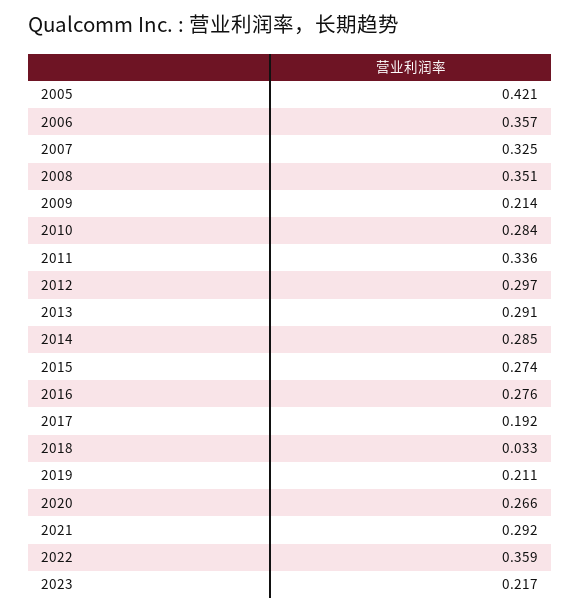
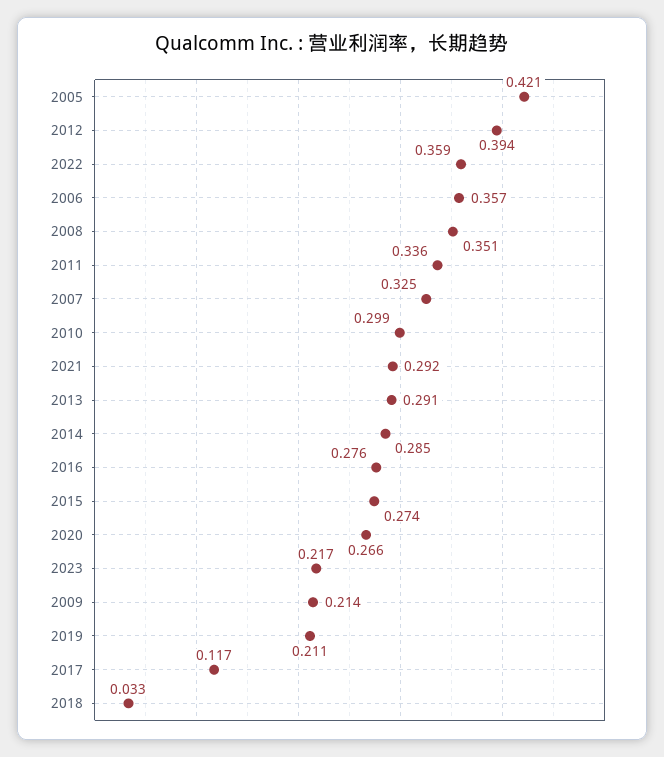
  {
    "2005": 0.421,
    "2006": 0.357,
    "2007": 0.325,
    "2008": 0.351,
    "2009": 0.214,
-   "2010": 0.284,
+   "2010": 0.299,
    "2011": 0.336,
-   "2012": 0.297,
+   "2012": 0.394,
    "2013": 0.291,
    "2014": 0.285,
    "2015": 0.274,
    "2016": 0.276,
-   "2017": 0.192,
+   "2017": 0.117,
    "2018": 0.033,
    "2019": 0.211,
    "2020": 0.266,
    "2021": 0.292,
    "2022": 0.359,
    "2023": 0.217
  }

